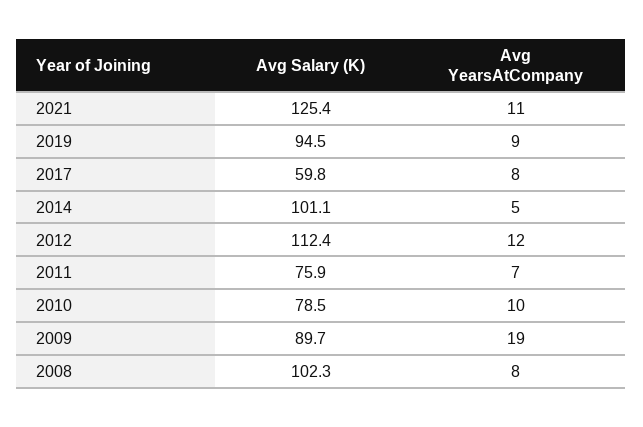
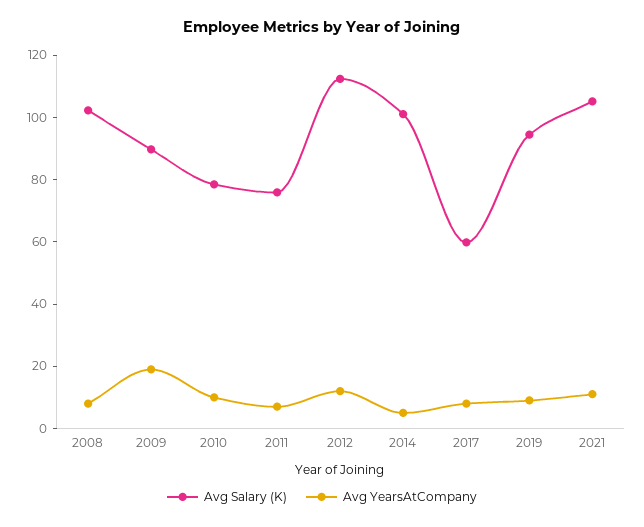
  {
    "Avg Salary (K)": {
-     "2021": 125.4,
+     "2021": 105,
      "2019": 94.5,
      "2017": 59.8,
      "2014": 101.1,
      "2012": 112.4,
      "2011": 75.9,
      "2010": 78.5,
      "2009": 89.7,
      "2008": 102.3
    },
    "Avg YearsAtCompany": {
      "2021": 11,
      "2019": 9,
      "2017": 8,
      "2014": 5,
      "2012": 12,
      "2011": 7,
      "2010": 10,
      "2009": 19,
      "2008": 8
    }
  }

